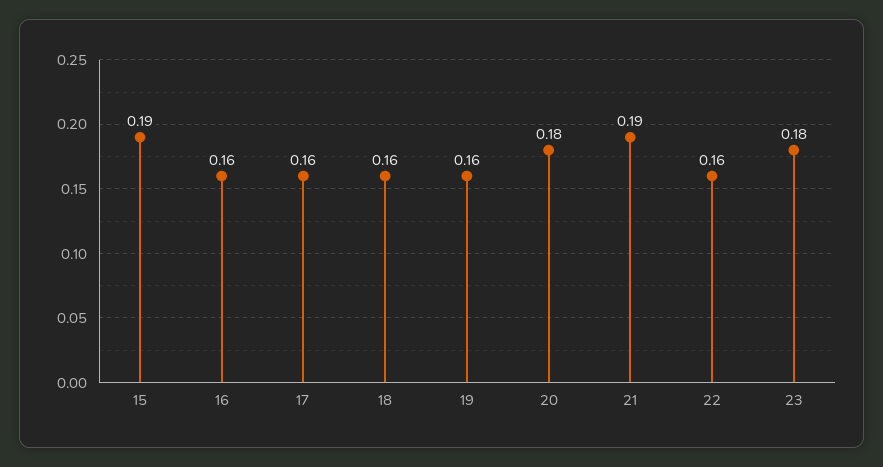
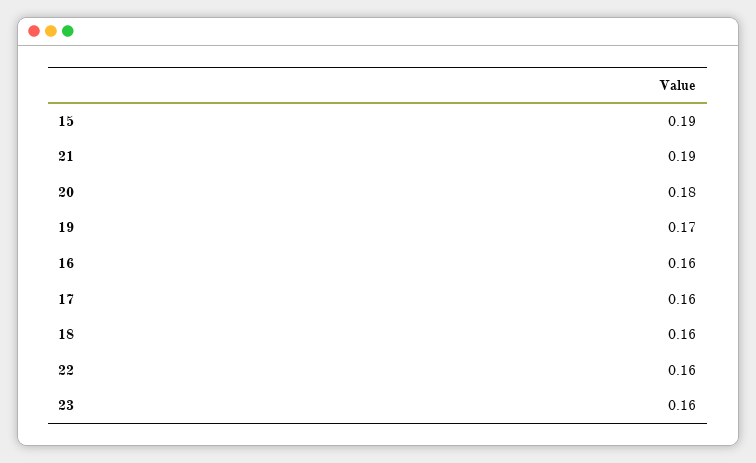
  {
    "15": 0.19,
    "16": 0.16,
    "17": 0.16,
    "18": 0.16,
-   "19": 0.16,
+   "19": 0.17,
    "20": 0.18,
    "21": 0.19,
    "22": 0.16,
-   "23": 0.18
+   "23": 0.16
  }

